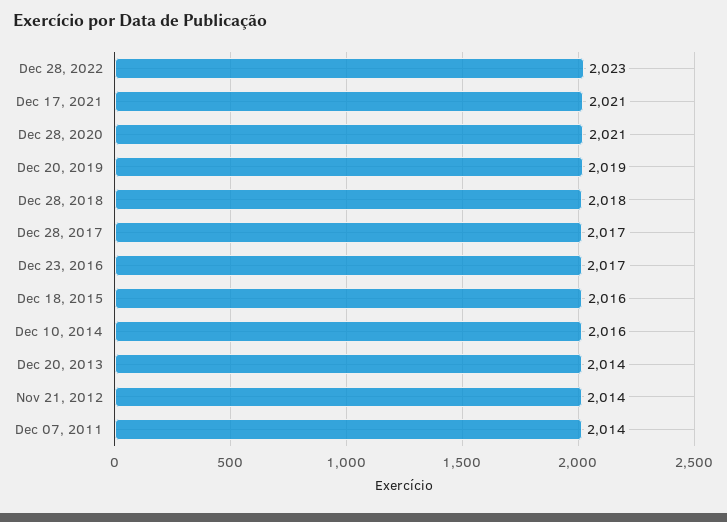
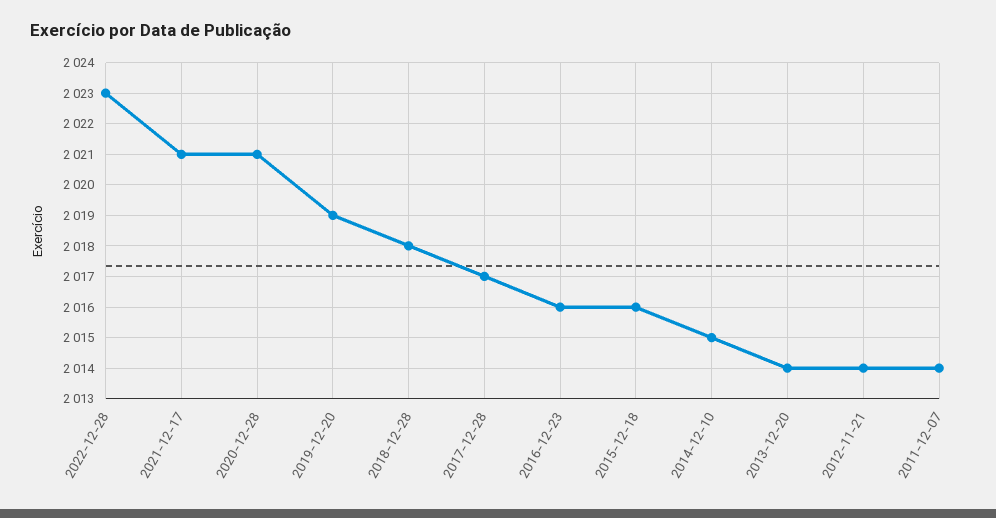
  {
    "Dec 28, 2022": 2023,
    "Dec 17, 2021": 2021,
    "Dec 28, 2020": 2021,
    "Dec 20, 2019": 2019,
    "Dec 28, 2018": 2018,
    "Dec 28, 2017": 2017,
-   "Dec 23, 2016": 2017,
+   "Dec 23, 2016": 2016,
    "Dec 18, 2015": 2016,
-   "Dec 10, 2014": 2016,
+   "Dec 10, 2014": 2015,
    "Dec 20, 2013": 2014,
    "Nov 21, 2012": 2014,
    "Dec 07, 2011": 2014
  }

